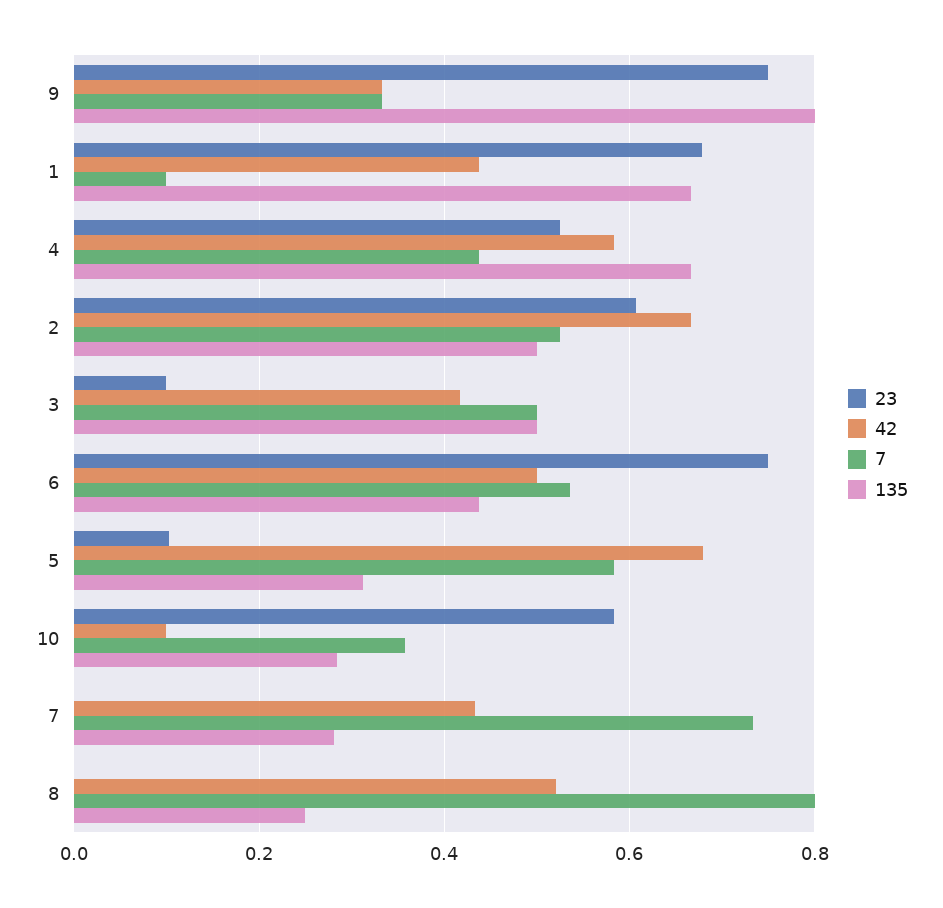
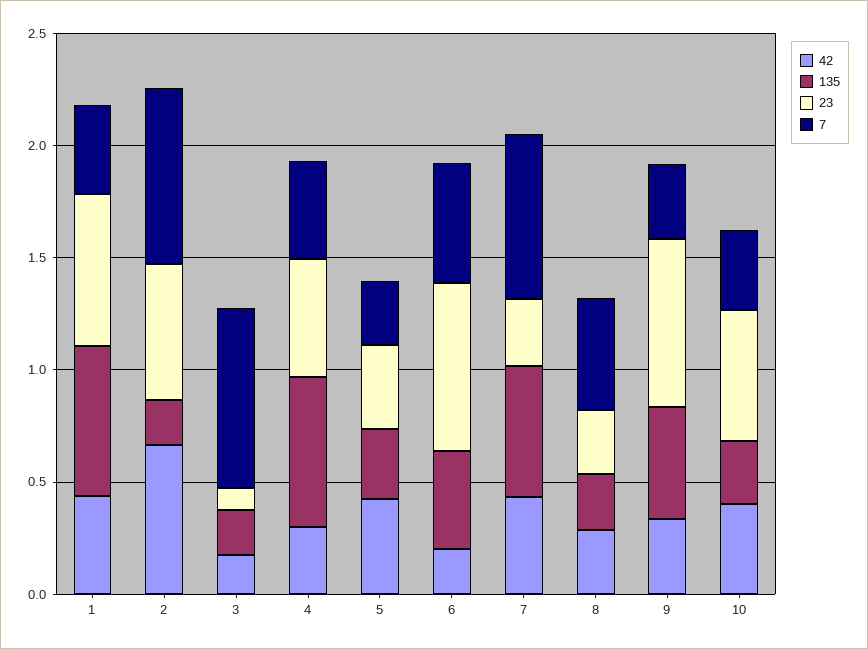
  {
    "23": {
      "9": 0.76,
      "1": 0.68,
      "4": 0.52,
      "2": 0.6,
      "3": 0.1,
      "6": 0.76,
-     "5": 0.1,
+     "5": 0.4,
      "10": 0.58,
-     "7": 0,
+     "7": 0.3,
-     "8": 0
+     "8": 0.3
    },
    "42": {
      "9": 0.34,
      "1": 0.44,
-     "4": 0.58,
+     "4": 0.3,
      "2": 0.66,
-     "3": 0.42,
+     "3": 0.2,
-     "6": 0.5,
+     "6": 0.2,
-     "5": 0.68,
+     "5": 0.4,
-     "10": 0.1,
+     "10": 0.4,
      "7": 0.44,
-     "8": 0.52
+     "8": 0.3
    },
    "7": {
      "9": 0.34,
-     "1": 0.1,
+     "1": 0.4,
      "4": 0.44,
-     "2": 0.52,
+     "2": 0.8,
-     "3": 0.5,
+     "3": 0.8,
      "6": 0.54,
-     "5": 0.58,
+     "5": 0.3,
      "10": 0.36,
      "7": 0.74,
-     "8": 0.8
+     "8": 0.5
    },
    "135": {
-     "9": 0.8,
+     "9": 0.5,
      "1": 0.66,
      "4": 0.66,
-     "2": 0.5,
+     "2": 0.2,
-     "3": 0.5,
+     "3": 0.2,
      "6": 0.44,
      "5": 0.32,
      "10": 0.28,
-     "7": 0.28,
+     "7": 0.6,
      "8": 0.26
    }
  }

